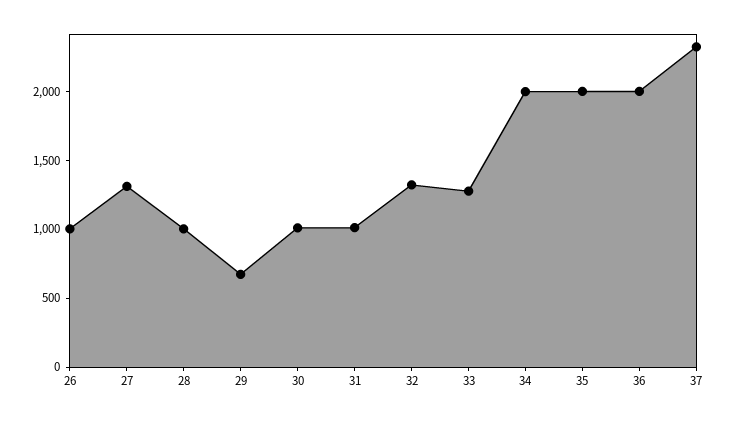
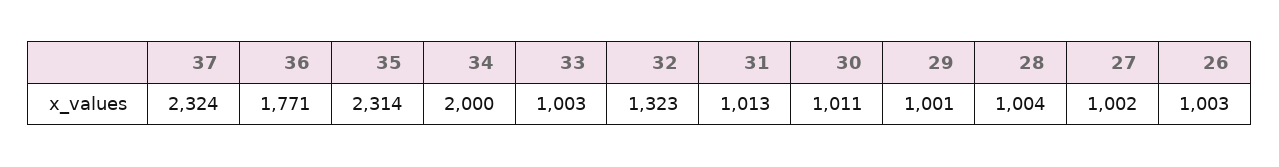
  {
    "26": 1003,
-   "27": 1300,
+   "27": 1002,
    "28": 1004,
-   "29": 700,
+   "29": 1001,
    "30": 1011,
    "31": 1013,
    "32": 1323,
-   "33": 1300,
+   "33": 1003,
    "34": 2000,
-   "35": 2000,
+   "35": 2314,
-   "36": 2000,
+   "36": 1771,
    "37": 2324
  }

